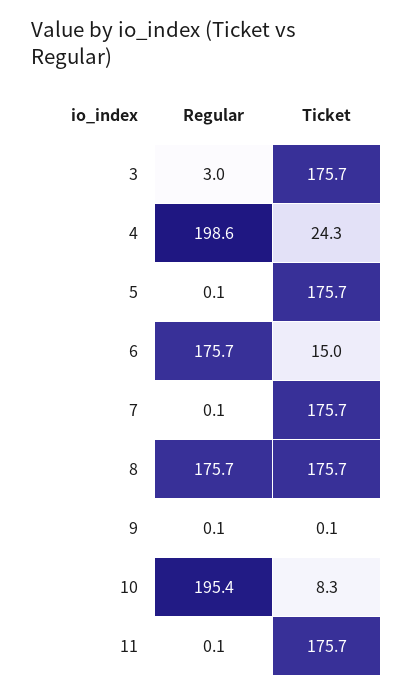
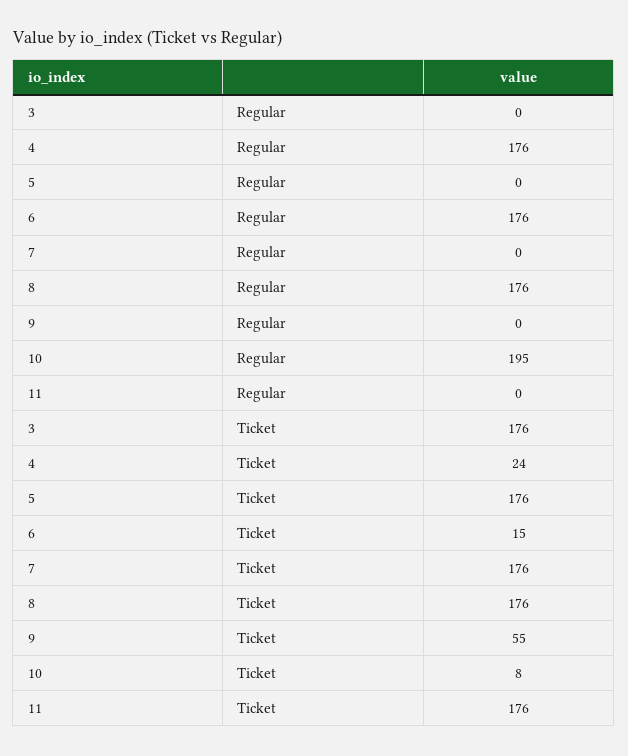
  {
    "Regular": {
-     "3": 3,
+     "3": 0,
-     "4": 198.6,
+     "4": 176,
      "5": 0.1,
      "6": 175.7,
      "7": 0.1,
      "8": 175.7,
      "9": 0.1,
      "10": 195.4,
      "11": 0.1
    },
    "Ticket": {
      "3": 175.7,
      "4": 24.3,
      "5": 175.7,
      "6": 15,
      "7": 175.7,
      "8": 175.7,
-     "9": 0.1,
+     "9": 55,
      "10": 8.3,
      "11": 175.7
    }
  }

